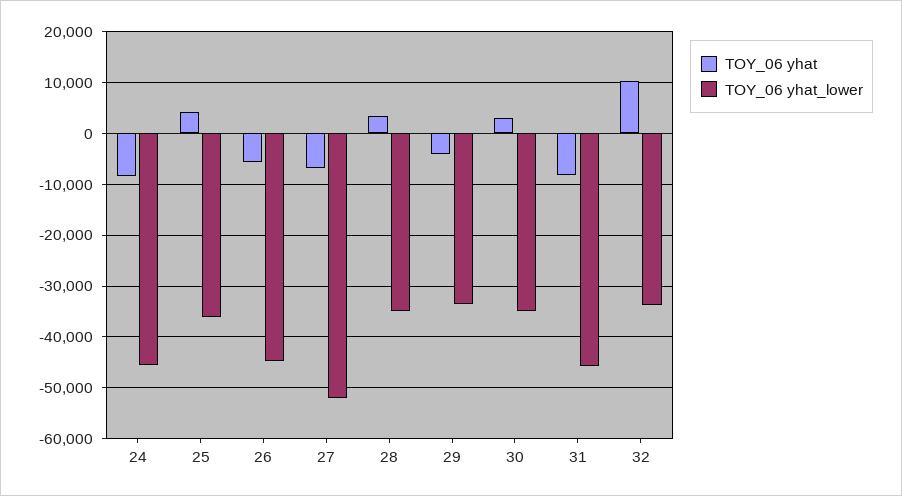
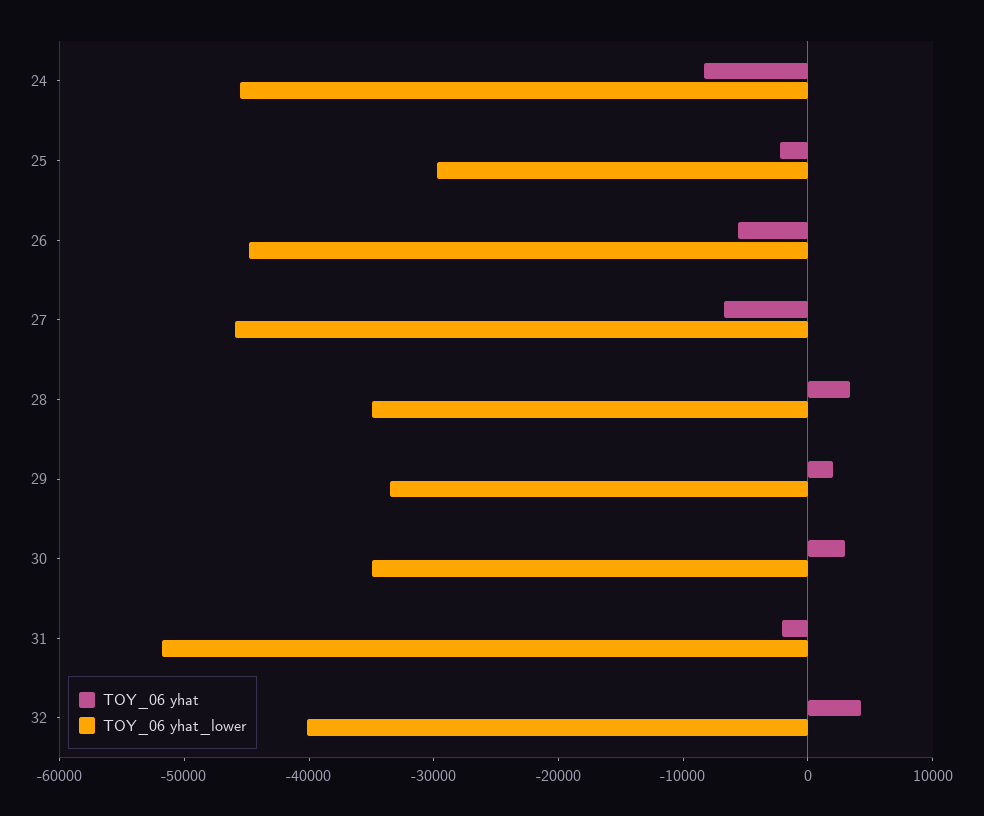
  {
    "TOY_06 yhat": {
      "24": -8000,
-     "25": 4000,
+     "25": -2000,
      "26": -6000,
      "27": -6000,
      "28": 4000,
-     "29": -4000,
+     "29": 2000,
      "30": 2000,
-     "31": -8000,
+     "31": -2000,
-     "32": 10000
+     "32": 4000
    },
    "TOY_06 yhat_lower": {
      "24": -46000,
-     "25": -36000,
+     "25": -30000,
      "26": -44000,
-     "27": -52000,
+     "27": -46000,
      "28": -34000,
      "29": -34000,
      "30": -34000,
-     "31": -46000,
+     "31": -52000,
-     "32": -34000
+     "32": -40000
    }
  }

